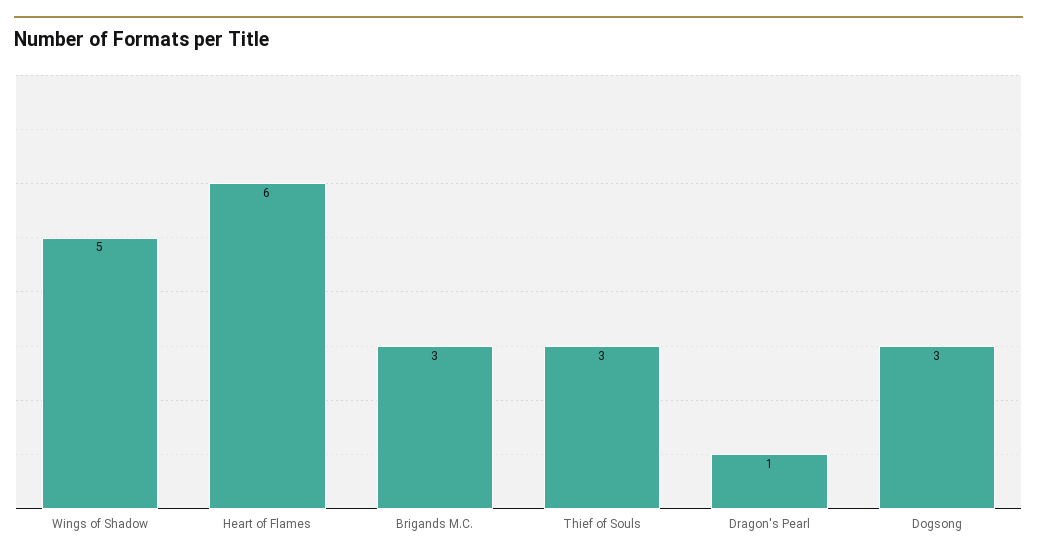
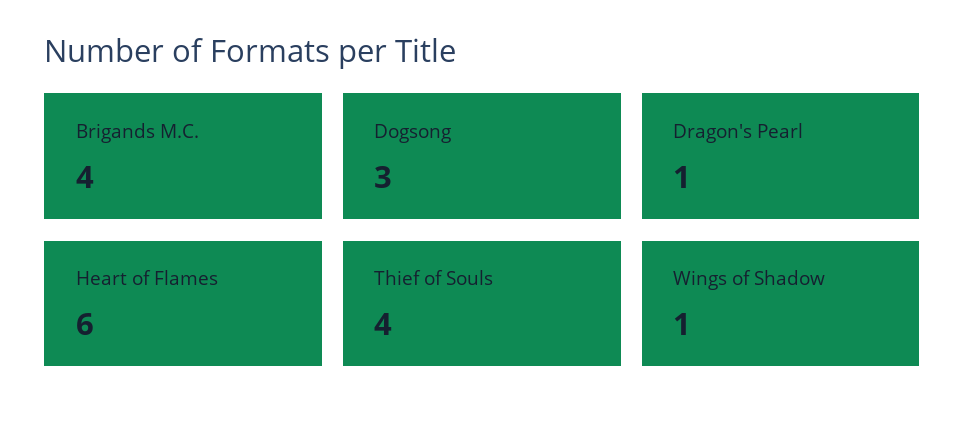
  {
-   "Wings of Shadow": 5,
+   "Wings of Shadow": 1,
    "Heart of Flames": 6,
-   "Brigands M.C.": 3,
+   "Brigands M.C.": 4,
-   "Thief of Souls": 3,
+   "Thief of Souls": 4,
    "Dragon's Pearl": 1,
    "Dogsong": 3
  }

